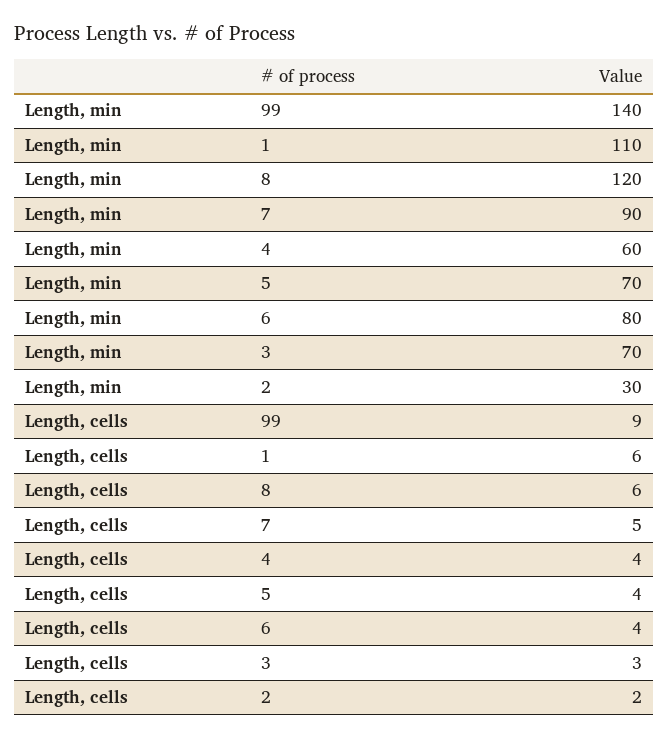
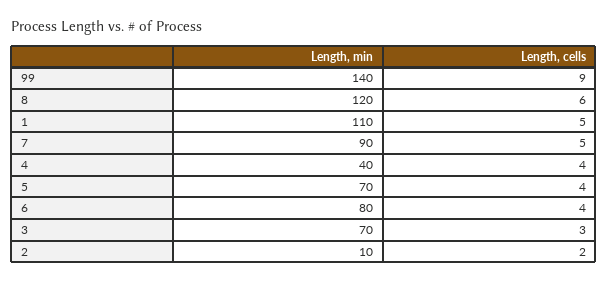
  {
    "Length, min": {
      "99": 140,
      "1": 110,
      "8": 120,
      "7": 90,
-     "4": 60,
+     "4": 40,
      "5": 70,
      "6": 80,
      "3": 70,
-     "2": 30
+     "2": 10
    },
    "Length, cells": {
      "99": 9,
-     "1": 6,
+     "1": 5,
      "8": 6,
      "7": 5,
      "4": 4,
      "5": 4,
      "6": 4,
      "3": 3,
      "2": 2
    }
  }

